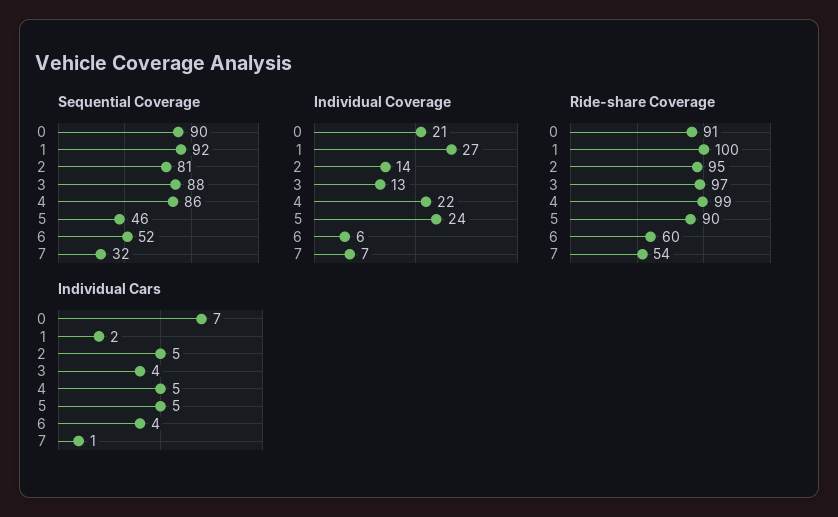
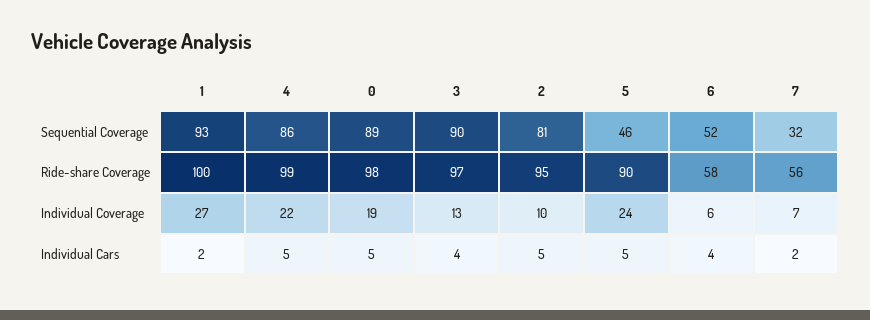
  {
    "Sequential Coverage": {
-     "0": 90,
+     "0": 89,
-     "1": 92,
+     "1": 93,
      "2": 81,
-     "3": 88,
+     "3": 90,
      "4": 86,
      "5": 46,
      "6": 52,
      "7": 32
    },
    "Individual Coverage": {
-     "0": 21,
+     "0": 19,
      "1": 27,
-     "2": 14,
+     "2": 10,
      "3": 13,
      "4": 22,
      "5": 24,
      "6": 6,
      "7": 7
    },
    "Ride-share Coverage": {
-     "0": 91,
+     "0": 98,
      "1": 100,
      "2": 95,
      "3": 97,
      "4": 99,
      "5": 90,
-     "6": 60,
+     "6": 58,
-     "7": 54
+     "7": 56
    },
    "Individual Cars": {
-     "0": 7,
+     "0": 5,
      "1": 2,
      "2": 5,
      "3": 4,
      "4": 5,
      "5": 5,
      "6": 4,
-     "7": 1
+     "7": 2
    }
  }

